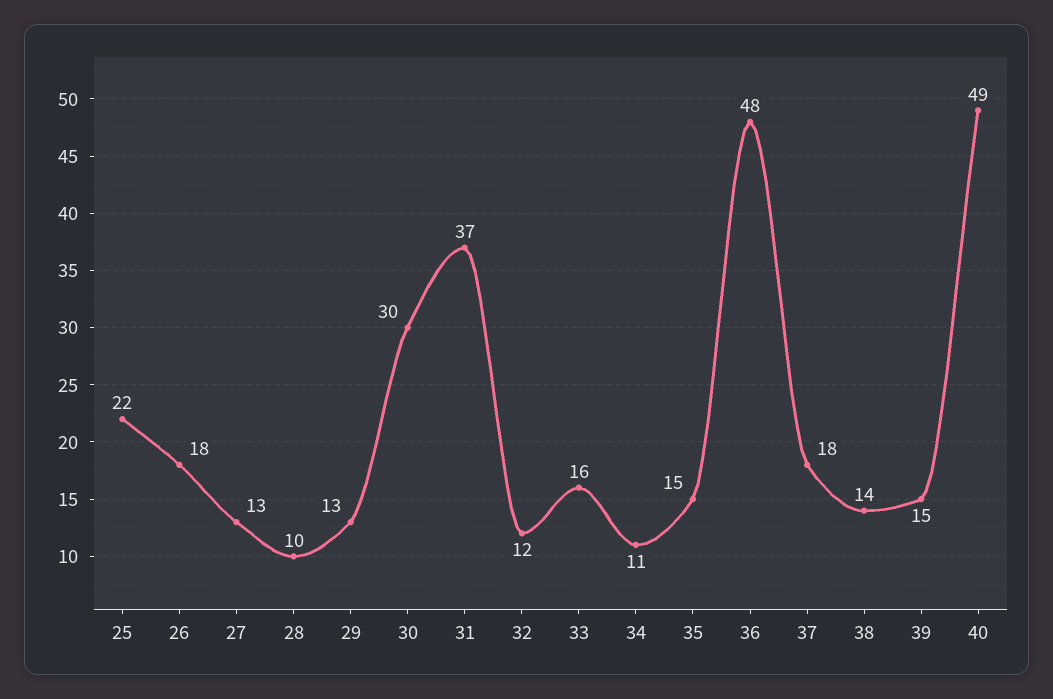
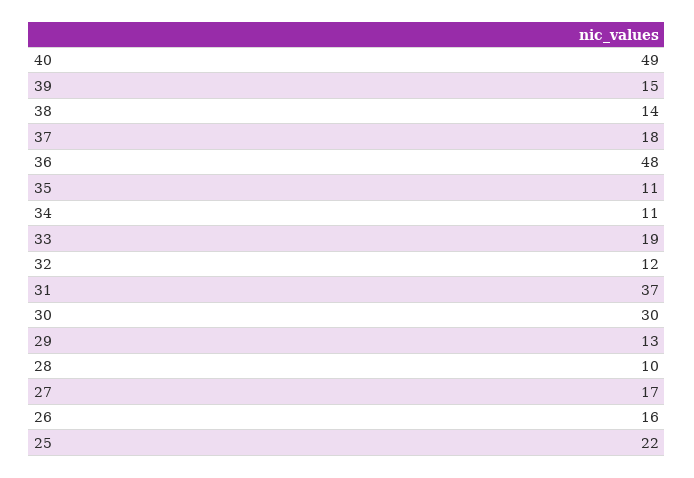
  {
    "25": 22,
-   "26": 18,
+   "26": 16,
-   "27": 13,
+   "27": 17,
    "28": 10,
    "29": 13,
    "30": 30,
    "31": 37,
    "32": 12,
-   "33": 16,
+   "33": 19,
    "34": 11,
-   "35": 15,
+   "35": 11,
    "36": 48,
    "37": 18,
    "38": 14,
    "39": 15,
    "40": 49
  }

